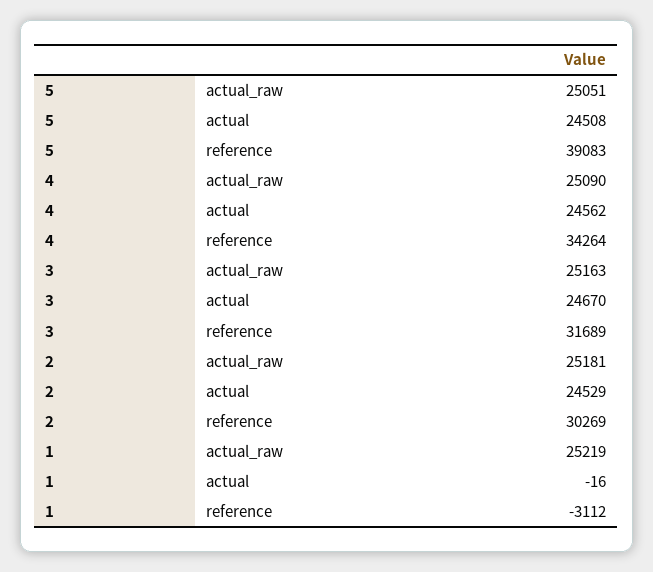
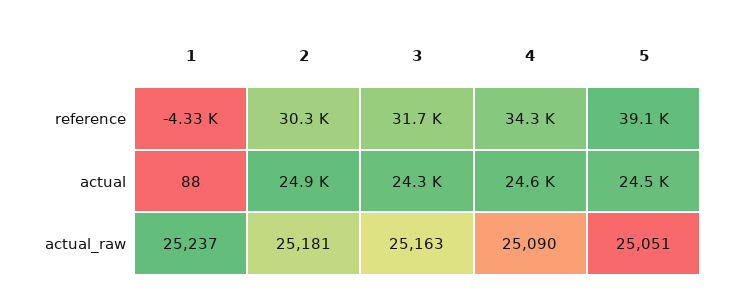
  {
    "5": {
      "actual_raw": 25051,
      "actual": 24508,
      "reference": 39083
    },
    "4": {
      "actual_raw": 25090,
      "actual": 24562,
      "reference": 34264
    },
    "3": {
      "actual_raw": 25163,
-     "actual": 24670,
+     "actual": 24300,
      "reference": 31689
    },
    "2": {
      "actual_raw": 25181,
-     "actual": 24529,
+     "actual": 24900,
      "reference": 30269
    },
    "1": {
-     "actual_raw": 25219,
+     "actual_raw": 25237,
-     "actual": -16,
+     "actual": 88,
-     "reference": -3112
+     "reference": -4330
    }
  }

